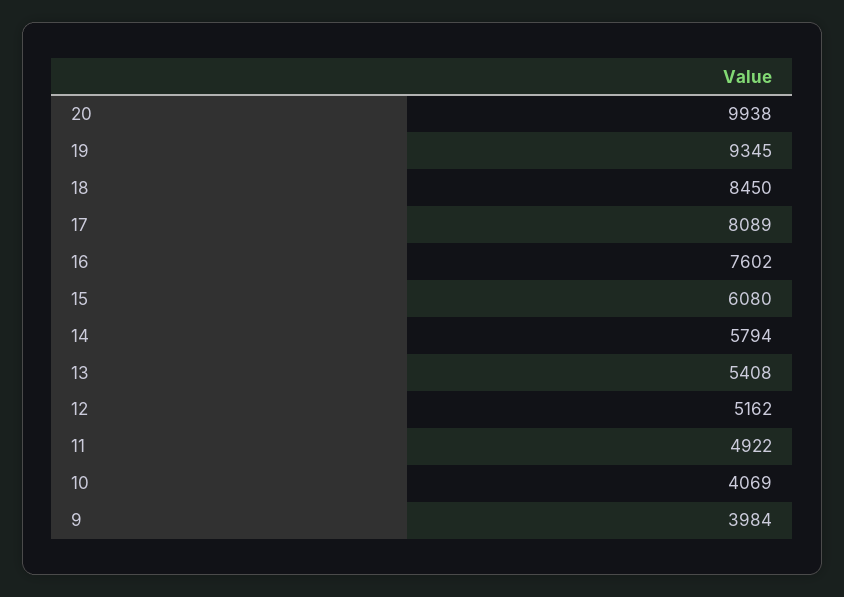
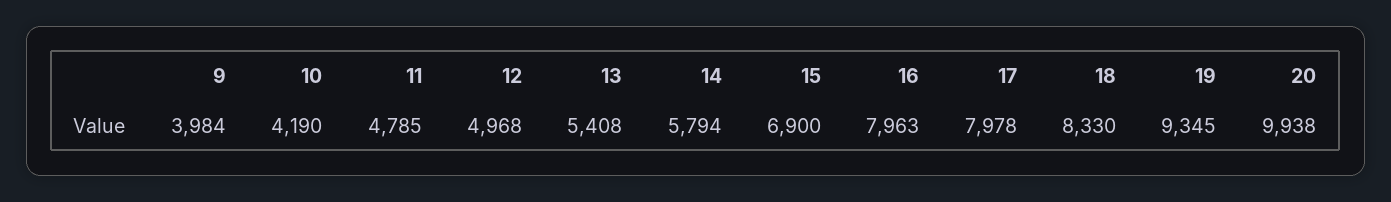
  {
    "20": 9938,
    "19": 9345,
-   "18": 8450,
+   "18": 8330,
-   "17": 8089,
+   "17": 7978,
-   "16": 7602,
+   "16": 7963,
-   "15": 6080,
+   "15": 6900,
    "14": 5794,
    "13": 5408,
-   "12": 5162,
+   "12": 4968,
-   "11": 4922,
+   "11": 4785,
-   "10": 4069,
+   "10": 4190,
    "9": 3984
  }

